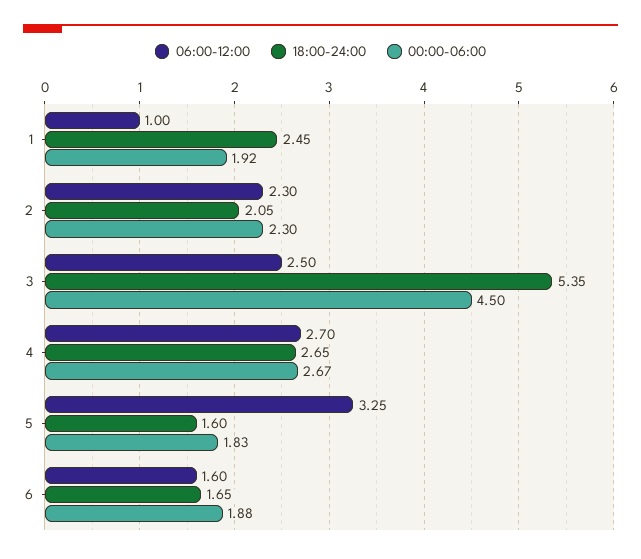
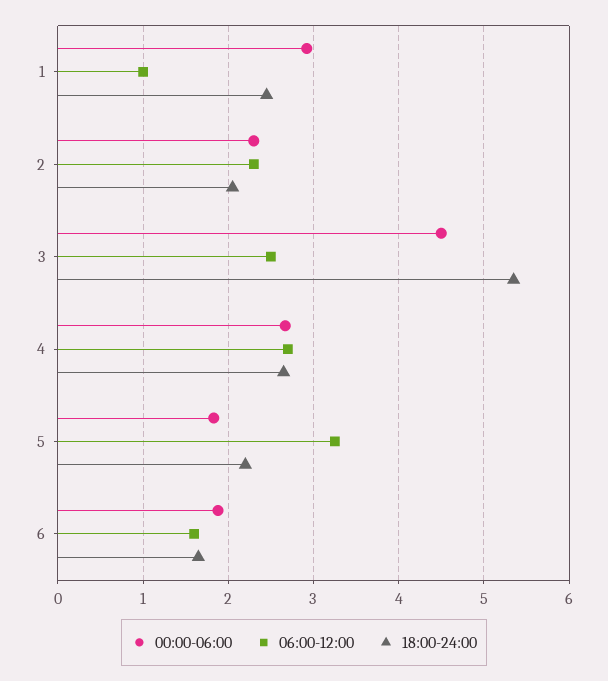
  {
    "06:00-12:00": {
      "1": 1,
      "2": 2.3,
      "3": 2.5,
      "4": 2.7,
      "5": 3.25,
      "6": 1.6
    },
    "18:00-24:00": {
      "1": 2.45,
      "2": 2.05,
      "3": 5.35,
      "4": 2.65,
-     "5": 1.6,
+     "5": 2.2,
      "6": 1.65
    },
    "00:00-06:00": {
-     "1": 1.92,
+     "1": 2.9,
      "2": 2.3,
      "3": 4.5,
      "4": 2.67,
      "5": 1.83,
      "6": 1.88
    }
  }

